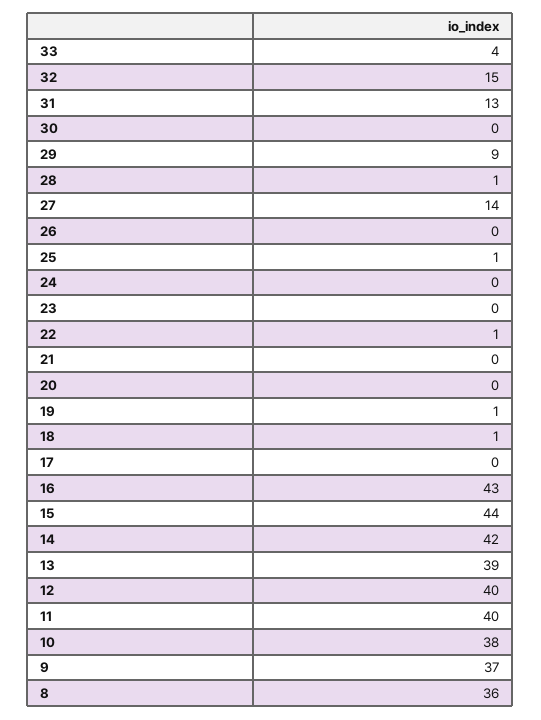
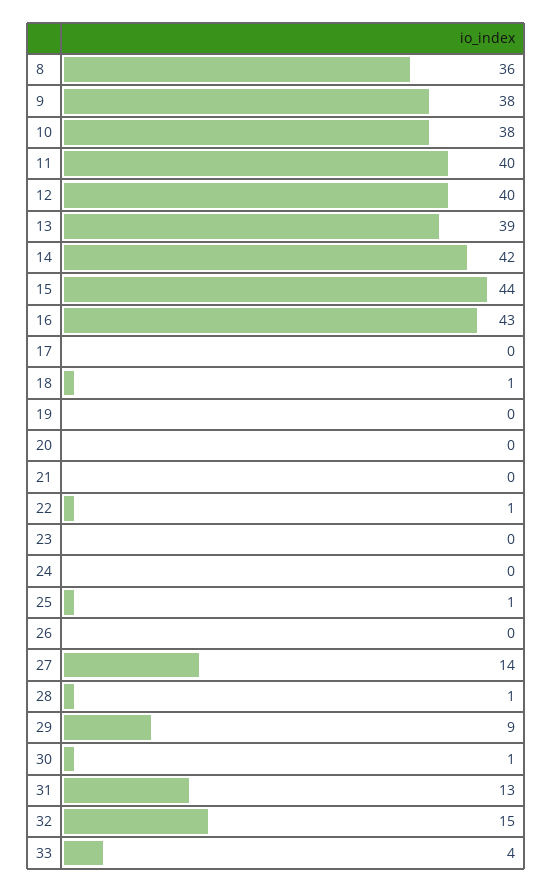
  {
    "33": 4,
    "32": 15,
    "31": 13,
-   "30": 0,
+   "30": 1,
    "29": 9,
    "28": 1,
    "27": 14,
    "26": 0,
    "25": 1,
    "24": 0,
    "23": 0,
    "22": 1,
    "21": 0,
    "20": 0,
-   "19": 1,
+   "19": 0,
    "18": 1,
    "17": 0,
    "16": 43,
    "15": 44,
    "14": 42,
    "13": 39,
    "12": 40,
    "11": 40,
    "10": 38,
-   "9": 37,
+   "9": 38,
    "8": 36
  }

